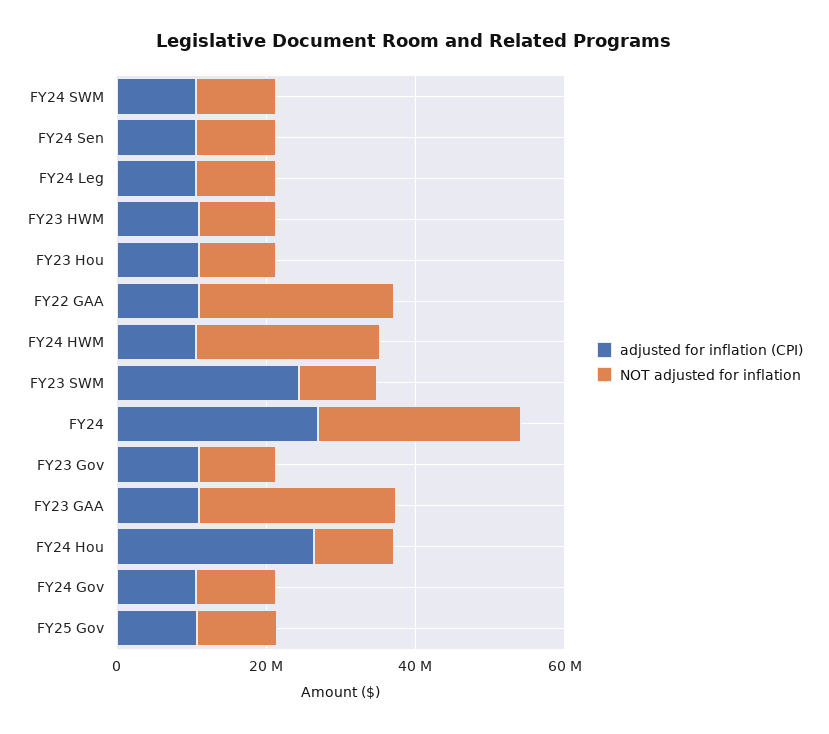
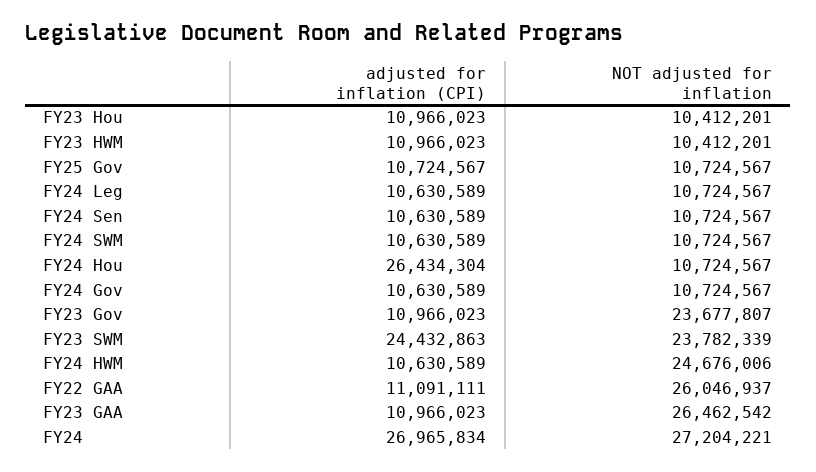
  {
    "adjusted for inflation (CPI)": {
      "FY24 SWM": 10630589,
      "FY24 Sen": 10630589,
      "FY24 Leg": 10630589,
      "FY23 HWM": 10966023,
      "FY23 Hou": 10966023,
      "FY22 GAA": 11091111,
      "FY24 HWM": 10630589,
      "FY23 SWM": 24432863,
      "FY24": 26965834,
      "FY23 Gov": 10966023,
      "FY23 GAA": 10966023,
      "FY24 Hou": 26434304,
      "FY24 Gov": 10630589,
      "FY25 Gov": 10724567
    },
    "NOT adjusted for inflation": {
      "FY24 SWM": 10724567,
      "FY24 Sen": 10724567,
      "FY24 Leg": 10724567,
      "FY23 HWM": 10412201,
      "FY23 Hou": 10412201,
      "FY22 GAA": 26046937,
      "FY24 HWM": 24676006,
-     "FY23 SWM": 10000000,
+     "FY23 SWM": 23782339,
      "FY24": 27204221,
-     "FY23 Gov": 10000000,
+     "FY23 Gov": 23677807,
      "FY23 GAA": 26462542,
      "FY24 Hou": 10724567,
      "FY24 Gov": 10724567,
      "FY25 Gov": 10724567
    }
  }

